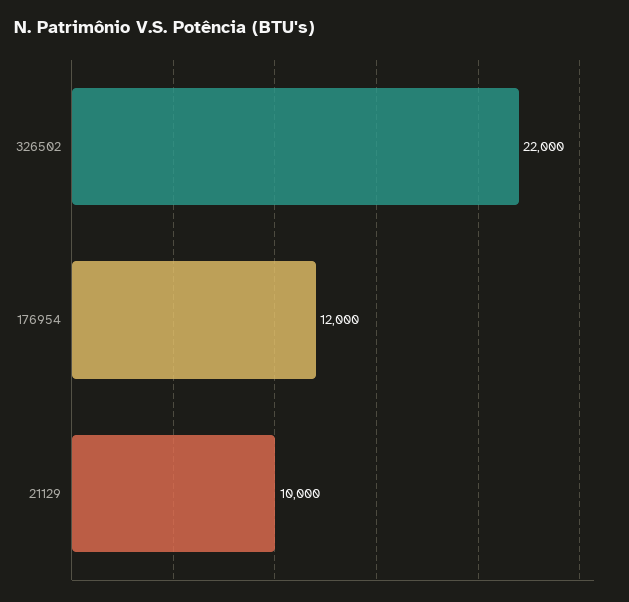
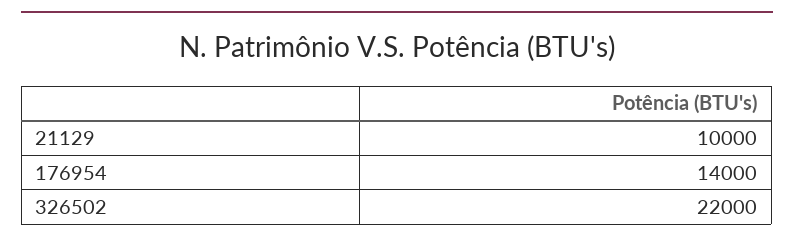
  {
    "326502": 22000,
-   "176954": 12000,
+   "176954": 14000,
    "21129": 10000
  }

